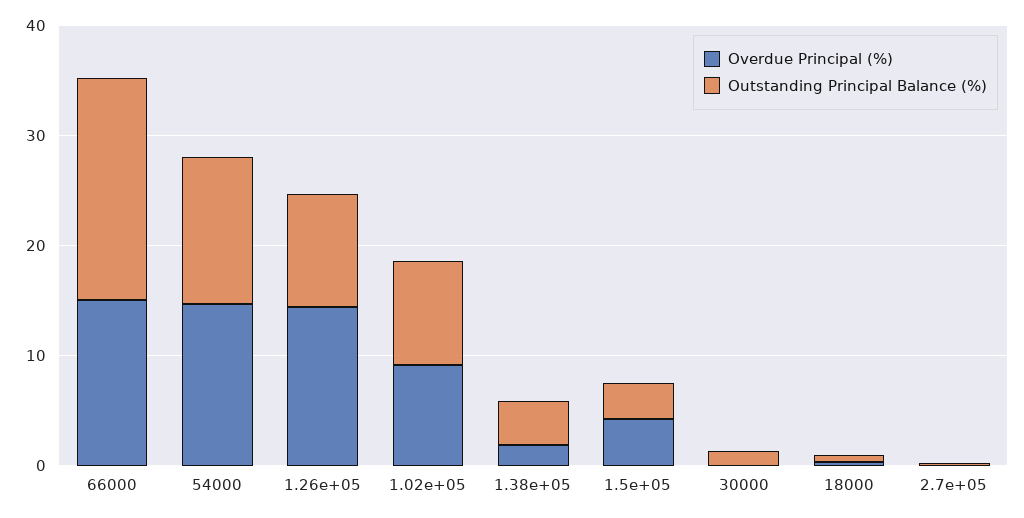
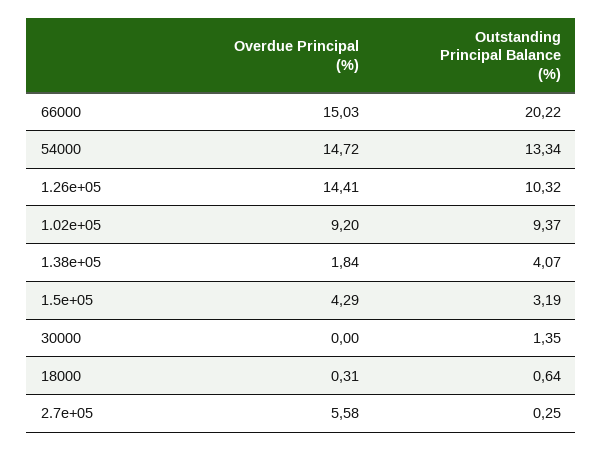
  {
    "Overdue Principal (%)": {
      "66000": 15.03,
      "54000": 14.72,
      "1.26e+05": 14.41,
      "1.02e+05": 9.2,
      "1.38e+05": 1.84,
      "1.5e+05": 4.29,
      "30000": 0,
      "18000": 0.31,
-     "2.7e+05": 0
+     "2.7e+05": 5.58
    },
    "Outstanding Principal Balance (%)": {
      "66000": 20.22,
      "54000": 13.34,
      "1.26e+05": 10.32,
      "1.02e+05": 9.37,
      "1.38e+05": 4.07,
      "1.5e+05": 3.19,
      "30000": 1.35,
      "18000": 0.64,
      "2.7e+05": 0.25
    }
  }

